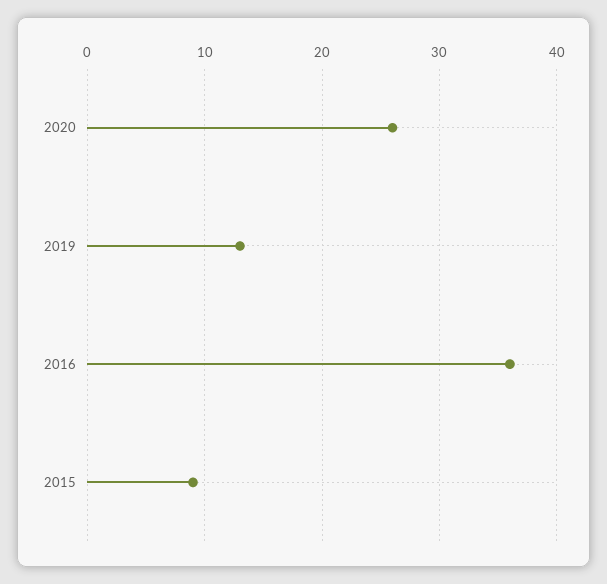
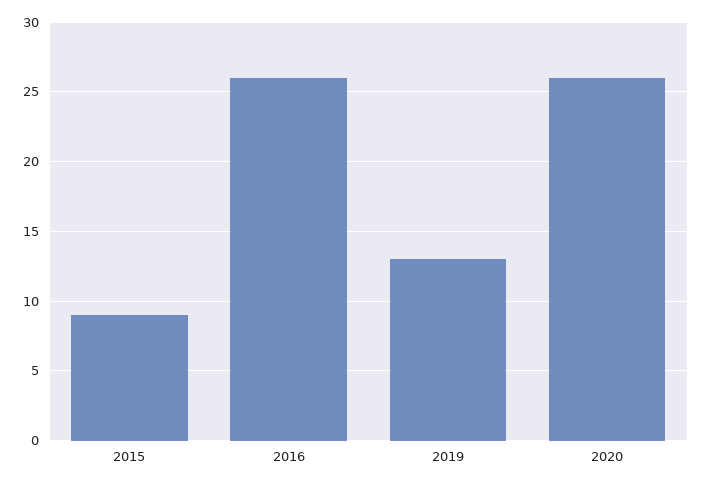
  {
    "2020": 26,
    "2019": 13,
-   "2016": 36,
+   "2016": 26,
    "2015": 9
  }

